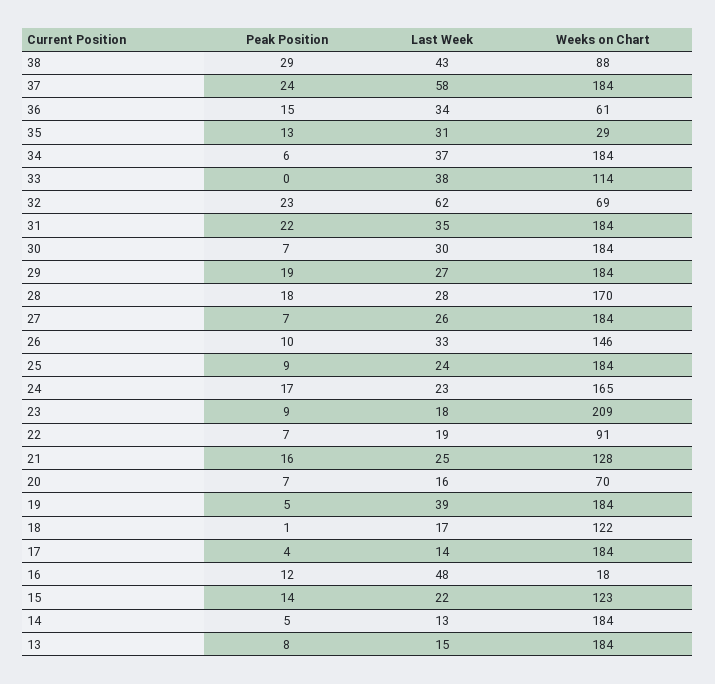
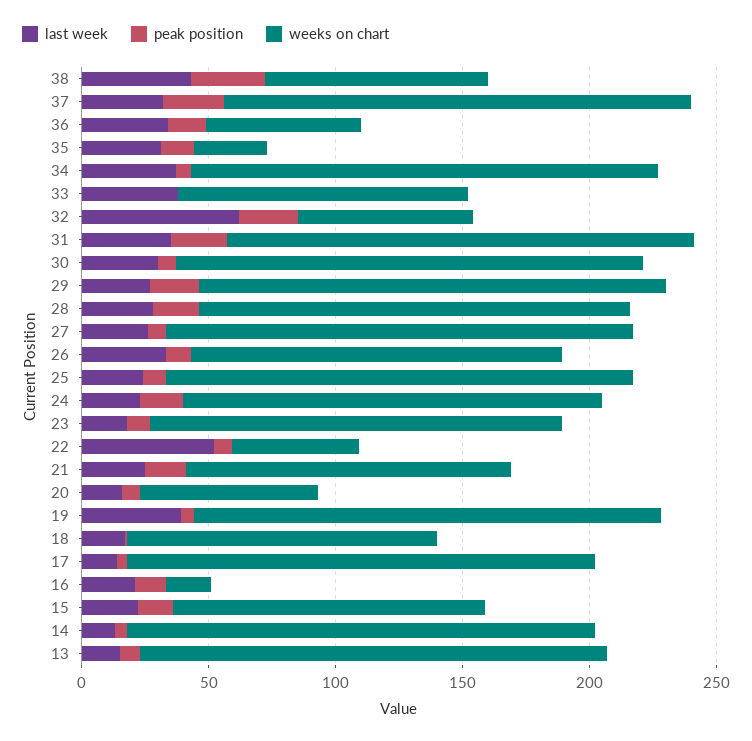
  {
    "Peak Position": {
      "38": 29,
      "37": 24,
      "36": 15,
      "35": 13,
      "34": 6,
      "33": 0,
      "32": 23,
      "31": 22,
      "30": 7,
      "29": 19,
      "28": 18,
      "27": 7,
      "26": 10,
      "25": 9,
      "24": 17,
      "23": 9,
      "22": 7,
      "21": 16,
      "20": 7,
      "19": 5,
      "18": 1,
      "17": 4,
      "16": 12,
      "15": 14,
      "14": 5,
      "13": 8
    },
    "Last Week": {
      "38": 43,
-     "37": 58,
+     "37": 30,
      "36": 34,
      "35": 31,
      "34": 37,
      "33": 38,
      "32": 62,
      "31": 35,
      "30": 30,
      "29": 27,
      "28": 28,
      "27": 26,
      "26": 33,
      "25": 24,
      "24": 23,
      "23": 18,
-     "22": 19,
+     "22": 50,
      "21": 25,
      "20": 16,
      "19": 39,
      "18": 17,
      "17": 14,
-     "16": 48,
+     "16": 20,
      "15": 22,
      "14": 13,
      "13": 15
    },
    "Weeks on Chart": {
      "38": 88,
      "37": 184,
      "36": 61,
      "35": 29,
      "34": 184,
      "33": 114,
      "32": 69,
      "31": 184,
      "30": 184,
      "29": 184,
      "28": 170,
      "27": 184,
      "26": 146,
      "25": 184,
      "24": 165,
-     "23": 209,
+     "23": 160,
-     "22": 91,
+     "22": 50,
      "21": 128,
      "20": 70,
      "19": 184,
      "18": 122,
      "17": 184,
      "16": 18,
      "15": 123,
      "14": 184,
      "13": 184
    }
  }

